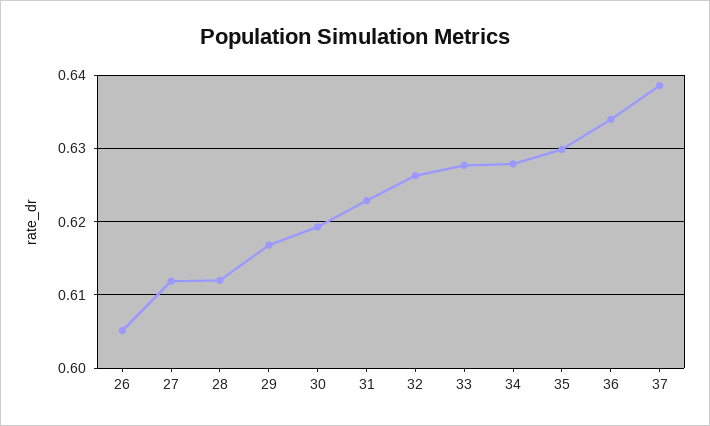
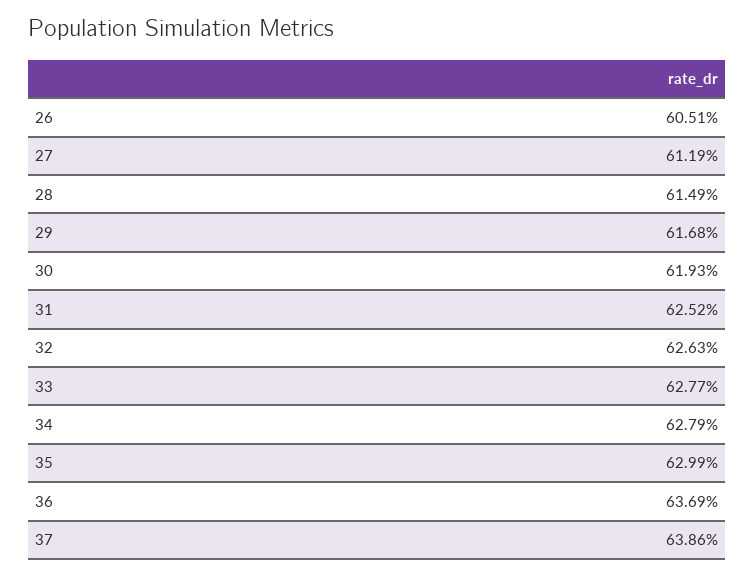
  {
    "26": 0.6051,
    "27": 0.6119,
-   "28": 0.612,
+   "28": 0.6149,
    "29": 0.6168,
    "30": 0.6193,
-   "31": 0.623,
+   "31": 0.6252,
    "32": 0.6263,
    "33": 0.6277,
    "34": 0.6279,
    "35": 0.6299,
-   "36": 0.634,
+   "36": 0.6369,
    "37": 0.6386
  }

